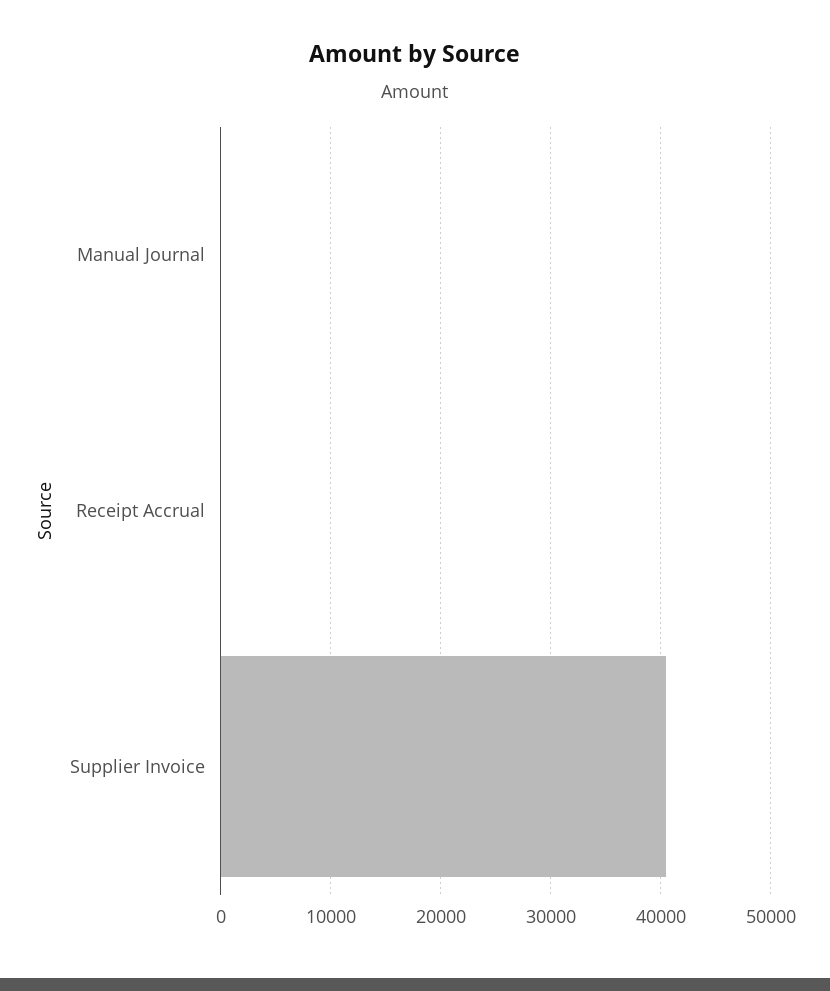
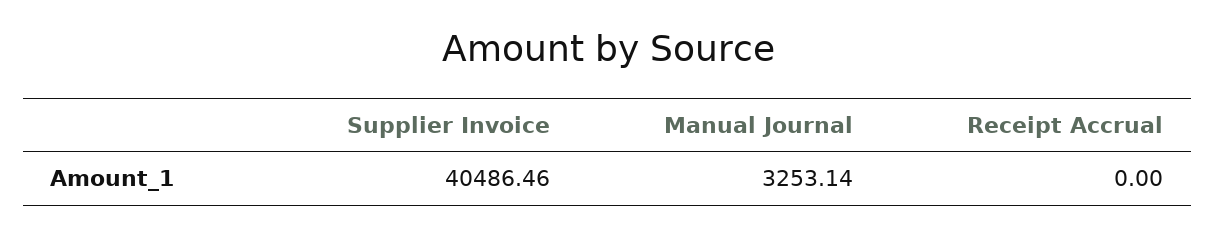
  {
-   "Manual Journal": 0,
+   "Manual Journal": 3253.14,
    "Receipt Accrual": 0,
    "Supplier Invoice": 40486.46
  }

